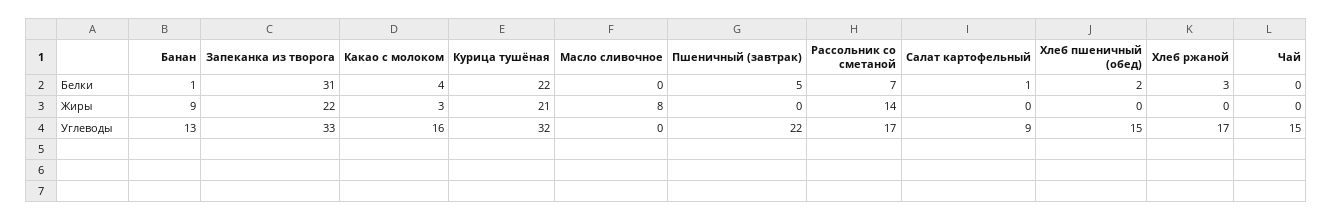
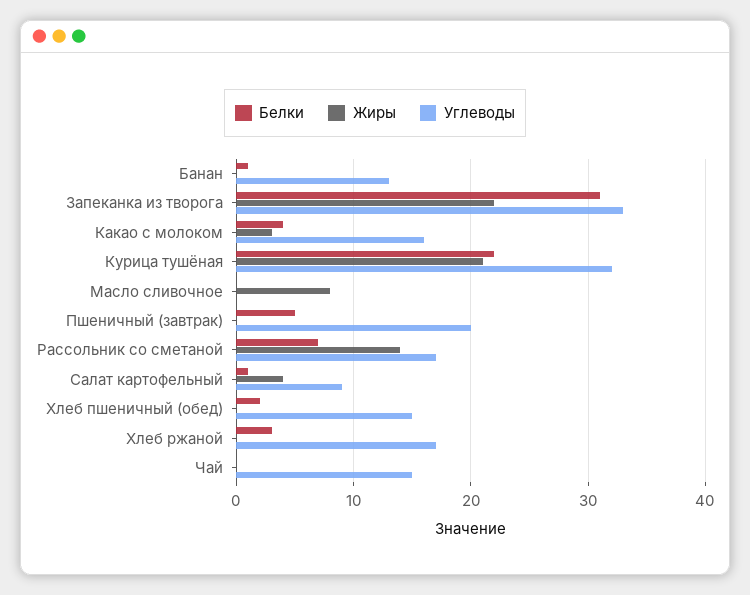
  {
    "Белки": {
      "Банан": 1,
      "Запеканка из творога": 31,
      "Какао с молоком": 4,
      "Курица тушёная": 22,
      "Масло сливочное": 0,
      "Пшеничный (завтрак)": 5,
      "Рассольник со сметаной": 7,
      "Салат картофельный": 1,
      "Хлеб пшеничный (обед)": 2,
      "Хлеб ржаной": 3,
      "Чай": 0
    },
    "Жиры": {
-     "Банан": 9,
+     "Банан": 0,
      "Запеканка из творога": 22,
      "Какао с молоком": 3,
      "Курица тушёная": 21,
      "Масло сливочное": 8,
      "Пшеничный (завтрак)": 0,
      "Рассольник со сметаной": 14,
-     "Салат картофельный": 0,
+     "Салат картофельный": 4,
      "Хлеб пшеничный (обед)": 0,
      "Хлеб ржаной": 0,
      "Чай": 0
    },
    "Углеводы": {
      "Банан": 13,
      "Запеканка из творога": 33,
      "Какао с молоком": 16,
      "Курица тушёная": 32,
      "Масло сливочное": 0,
-     "Пшеничный (завтрак)": 22,
+     "Пшеничный (завтрак)": 20,
      "Рассольник со сметаной": 17,
      "Салат картофельный": 9,
      "Хлеб пшеничный (обед)": 15,
      "Хлеб ржаной": 17,
      "Чай": 15
    }
  }

